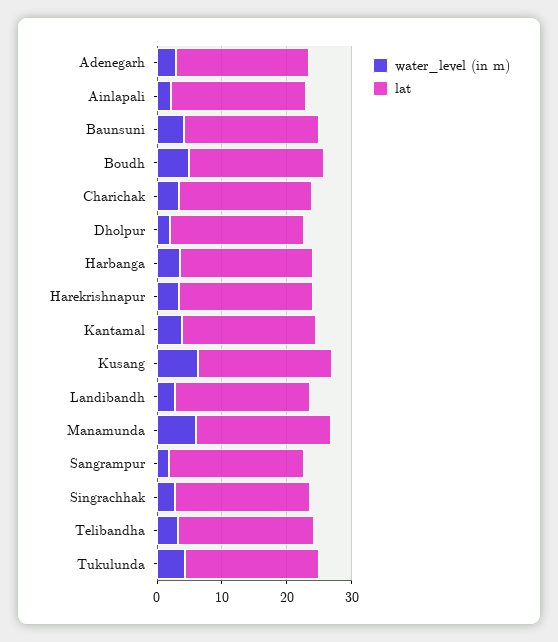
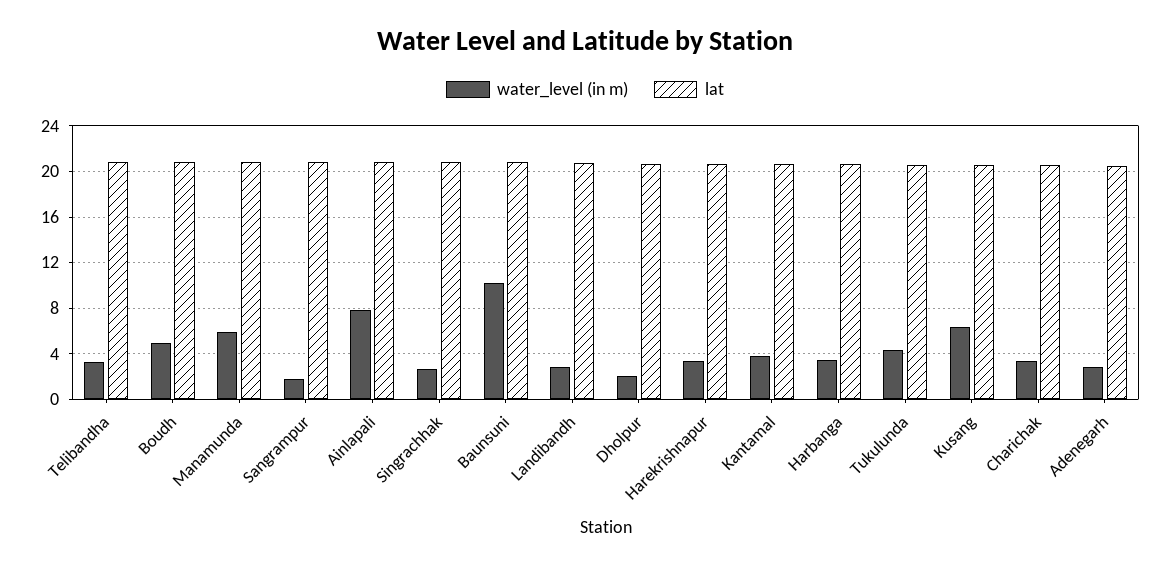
  {
    "water_level (in m)": {
      "Adenegarh": 3,
-     "Ainlapali": 2,
+     "Ainlapali": 8,
-     "Baunsuni": 4,
+     "Baunsuni": 10,
      "Boudh": 5,
      "Charichak": 3,
      "Dholpur": 2,
      "Harbanga": 3,
      "Harekrishnapur": 3,
      "Kantamal": 4,
      "Kusang": 6,
      "Landibandh": 3,
      "Manamunda": 6,
      "Sangrampur": 2,
      "Singrachhak": 3,
      "Telibandha": 3,
      "Tukulunda": 4
    },
    "lat": {
      "Adenegarh": 20,
      "Ainlapali": 21,
      "Baunsuni": 21,
      "Boudh": 21,
      "Charichak": 21,
      "Dholpur": 21,
      "Harbanga": 21,
      "Harekrishnapur": 21,
      "Kantamal": 21,
      "Kusang": 21,
      "Landibandh": 21,
      "Manamunda": 21,
      "Sangrampur": 21,
      "Singrachhak": 21,
      "Telibandha": 21,
      "Tukulunda": 21
    }
  }

